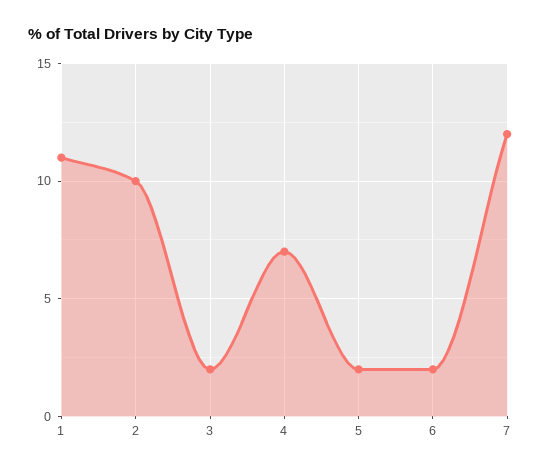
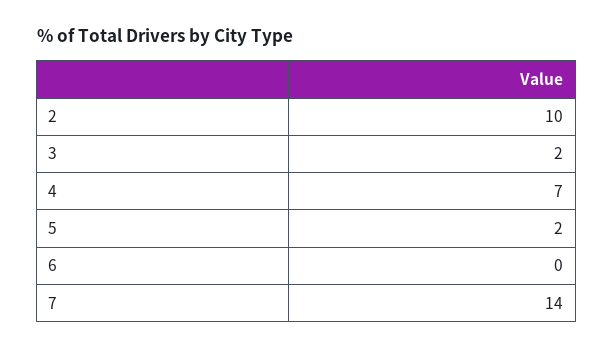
  {
-   "1": 11,
    "2": 10,
    "3": 2,
    "4": 7,
    "5": 2,
-   "6": 2,
+   "6": 0,
-   "7": 12
+   "7": 14
  }

